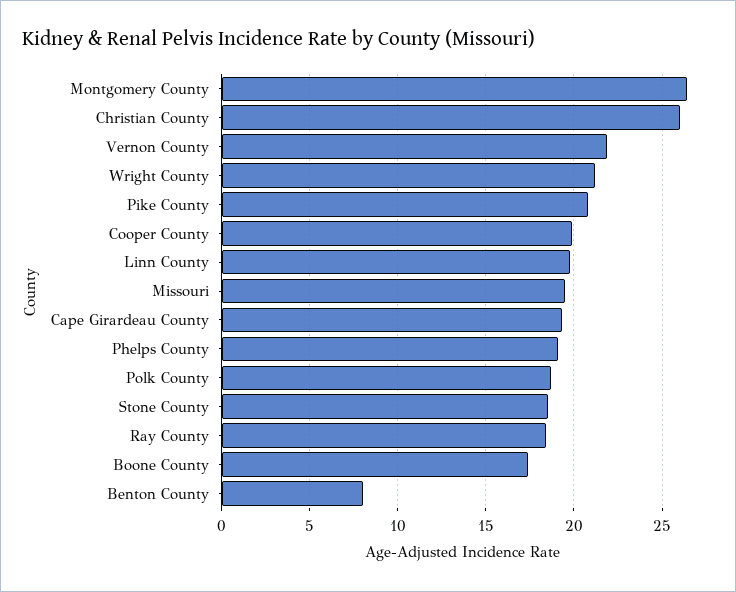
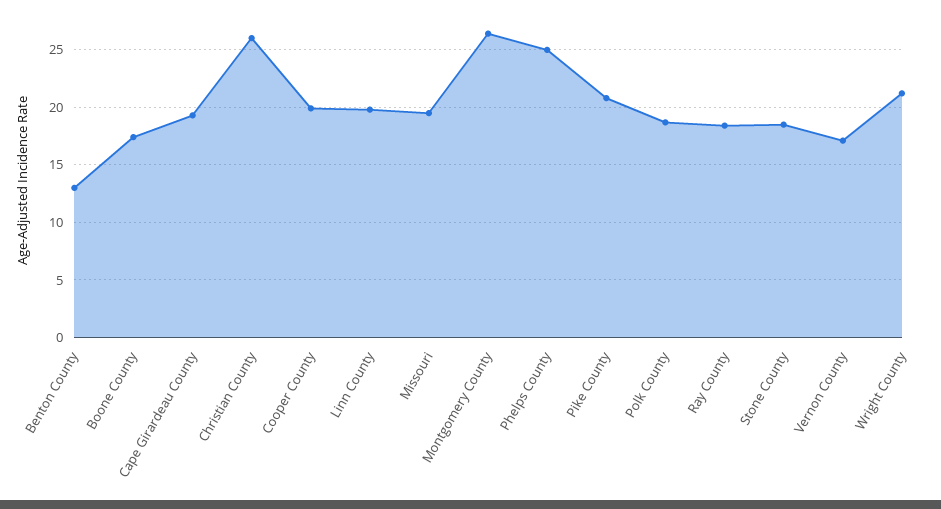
  {
    "Montgomery County": 26.5,
    "Christian County": 26,
-   "Vernon County": 22,
+   "Vernon County": 17,
    "Wright County": 21,
    "Pike County": 21,
    "Cooper County": 20,
    "Linn County": 20,
    "Missouri": 19.5,
    "Cape Girardeau County": 19.5,
-   "Phelps County": 19,
+   "Phelps County": 25,
    "Polk County": 18.5,
    "Stone County": 18.5,
    "Ray County": 18.5,
    "Boone County": 17.5,
-   "Benton County": 8
+   "Benton County": 13
  }

